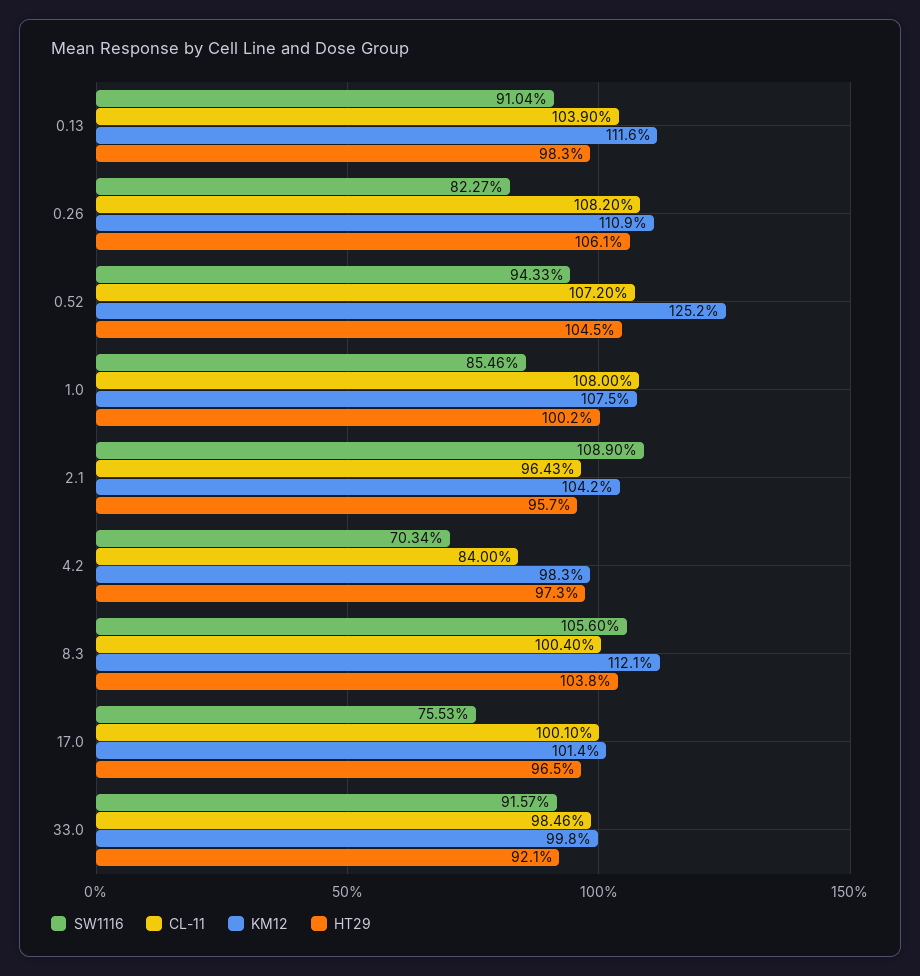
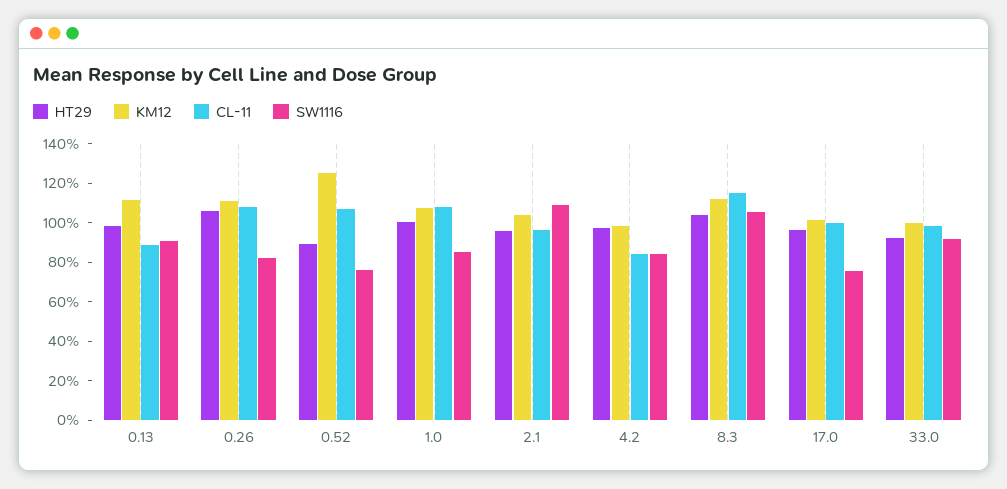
  {
    "SW1116": {
      "0.13": 91.04,
      "0.26": 82.27,
-     "0.52": 94.33,
+     "0.52": 75,
      "1.0": 85.46,
      "2.1": 108.9,
-     "4.2": 70.34,
+     "4.2": 85,
      "8.3": 105.6,
      "17.0": 75.53,
      "33.0": 91.57
    },
    "CL-11": {
-     "0.13": 103.9,
+     "0.13": 90,
      "0.26": 108.2,
      "0.52": 107.2,
      "1.0": 108,
      "2.1": 96.43,
      "4.2": 84,
-     "8.3": 100.4,
+     "8.3": 115,
      "17.0": 100.1,
      "33.0": 98.46
    },
    "KM12": {
      "0.13": 111.6,
      "0.26": 110.9,
      "0.52": 125.2,
      "1.0": 107.5,
      "2.1": 104.2,
      "4.2": 98.3,
      "8.3": 112.1,
      "17.0": 101.4,
      "33.0": 99.8
    },
    "HT29": {
      "0.13": 98.3,
      "0.26": 106.1,
-     "0.52": 104.5,
+     "0.52": 90,
      "1.0": 100.2,
      "2.1": 95.7,
      "4.2": 97.3,
      "8.3": 103.8,
      "17.0": 96.5,
      "33.0": 92.1
    }
  }

